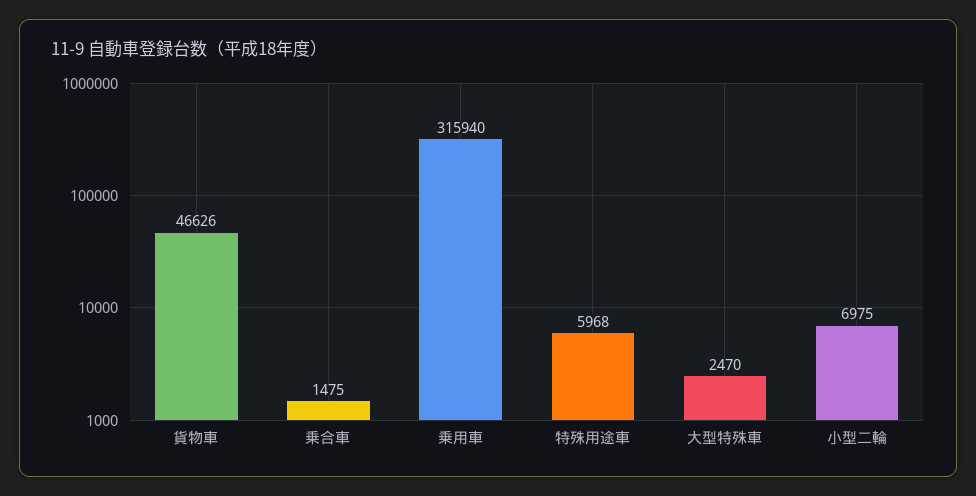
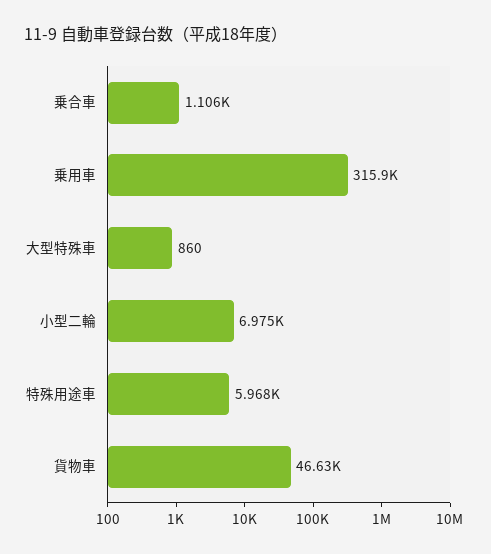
  {
    "貨物車": 46626,
-   "乗合車": 1475,
+   "乗合車": 1106,
    "乗用車": 315940,
    "特殊用途車": 5968,
-   "大型特殊車": 2470,
+   "大型特殊車": 860,
    "小型二輪": 6975
  }

